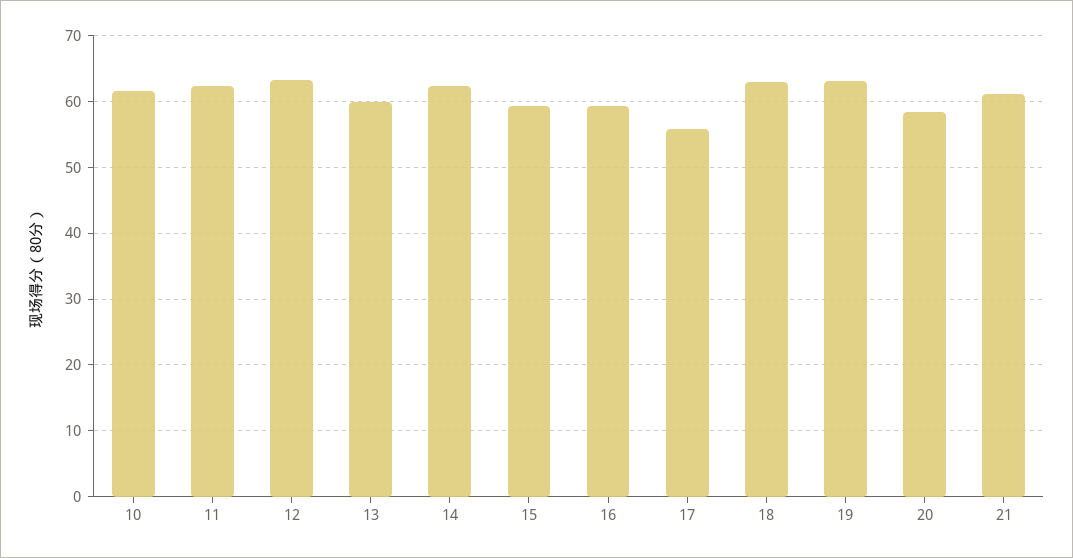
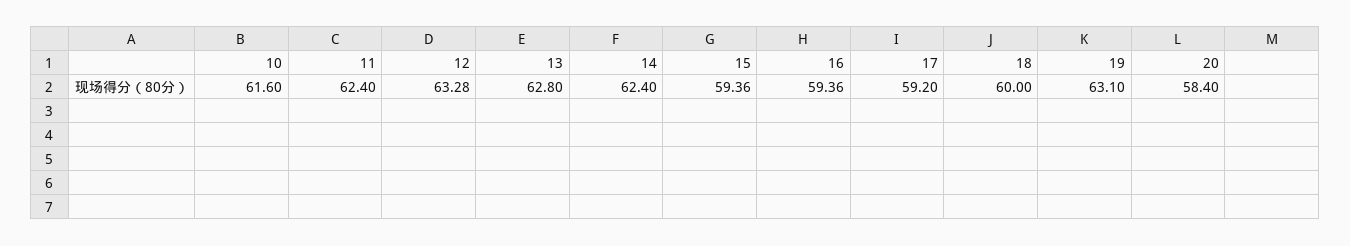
  {
    "10": 61.6,
    "11": 62.4,
    "12": 63.28,
-   "13": 60,
+   "13": 62.8,
    "14": 62.4,
    "15": 59.36,
    "16": 59.36,
-   "17": 56,
+   "17": 59.2,
-   "18": 63,
+   "18": 60,
    "19": 63.1,
-   "20": 58.4,
+   "20": 58.4
-   "21": 61
  }

